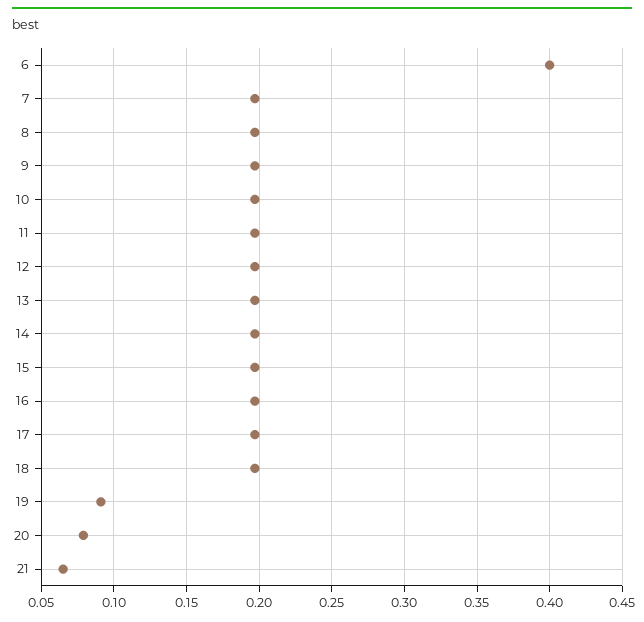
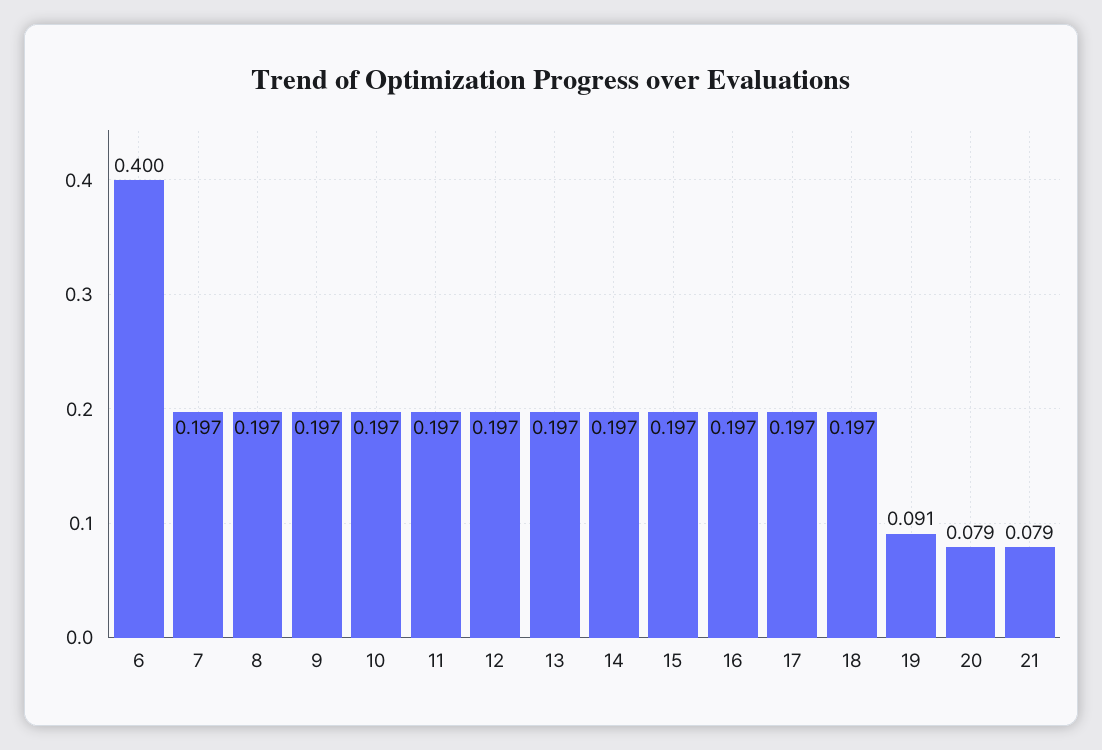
  {
    "6": 0.4,
    "7": 0.197,
    "8": 0.197,
    "9": 0.197,
    "10": 0.197,
    "11": 0.197,
    "12": 0.197,
    "13": 0.197,
    "14": 0.197,
    "15": 0.197,
    "16": 0.197,
    "17": 0.197,
    "18": 0.197,
    "19": 0.091,
    "20": 0.079,
-   "21": 0.065
+   "21": 0.079
  }

